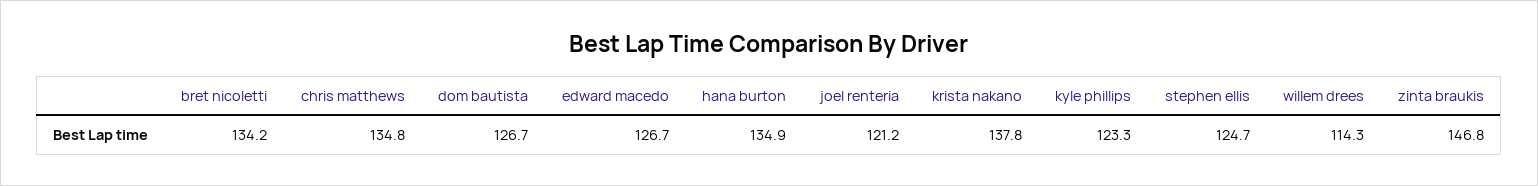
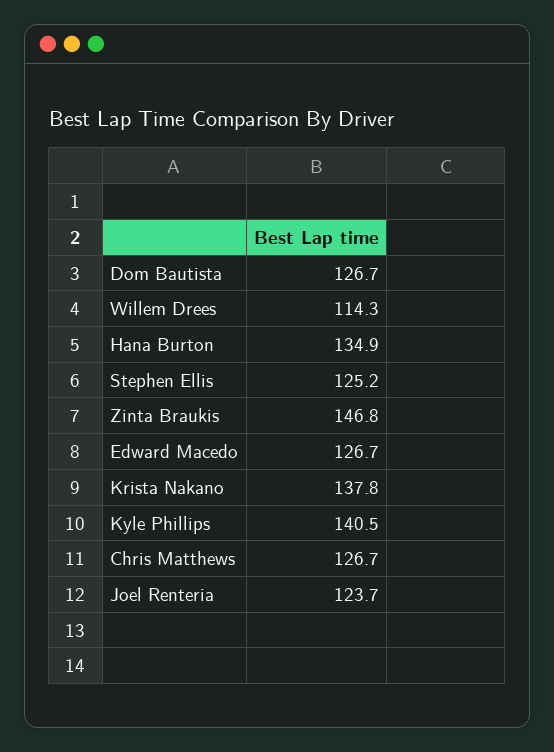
  {
-   "bret nicoletti": 134.2,
-   "chris matthews": 134.8,
+   "chris matthews": 126.7,
    "dom bautista": 126.7,
    "edward macedo": 126.7,
    "hana burton": 134.9,
-   "joel renteria": 121.2,
+   "joel renteria": 123.7,
    "krista nakano": 137.8,
-   "kyle phillips": 123.3,
+   "kyle phillips": 140.5,
-   "stephen ellis": 124.7,
+   "stephen ellis": 125.2,
    "willem drees": 114.3,
    "zinta braukis": 146.8
  }

